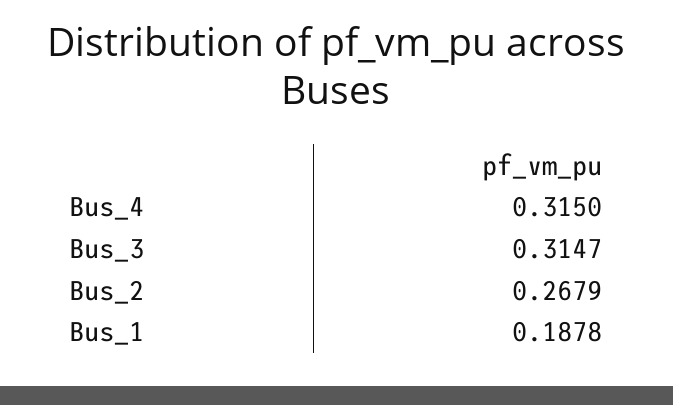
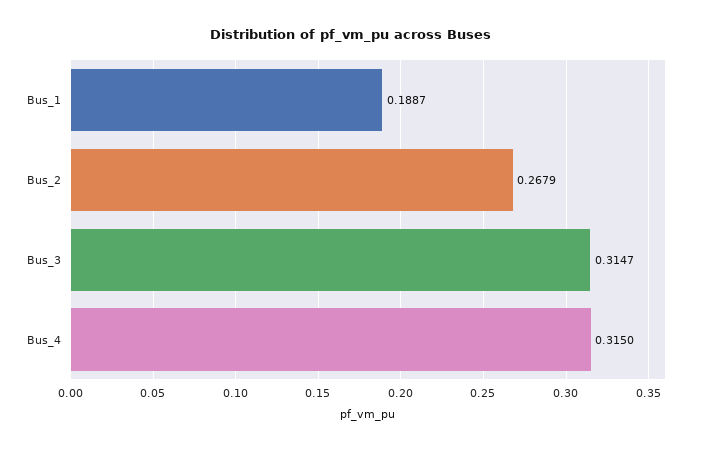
  {
    "Bus_4": 0.315,
    "Bus_3": 0.3147,
    "Bus_2": 0.2679,
-   "Bus_1": 0.1878
+   "Bus_1": 0.1887
  }

